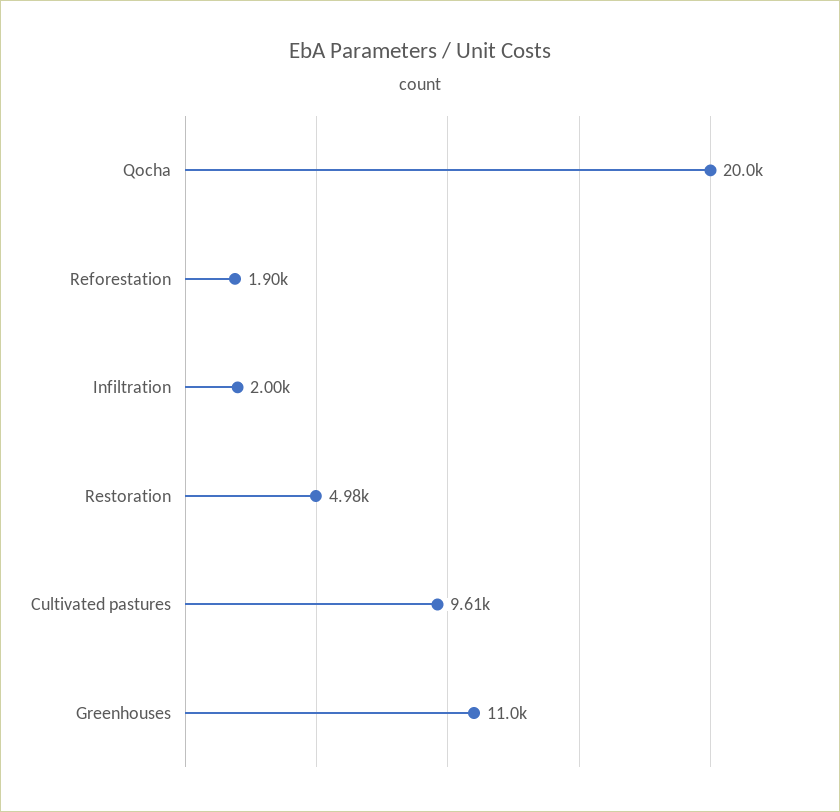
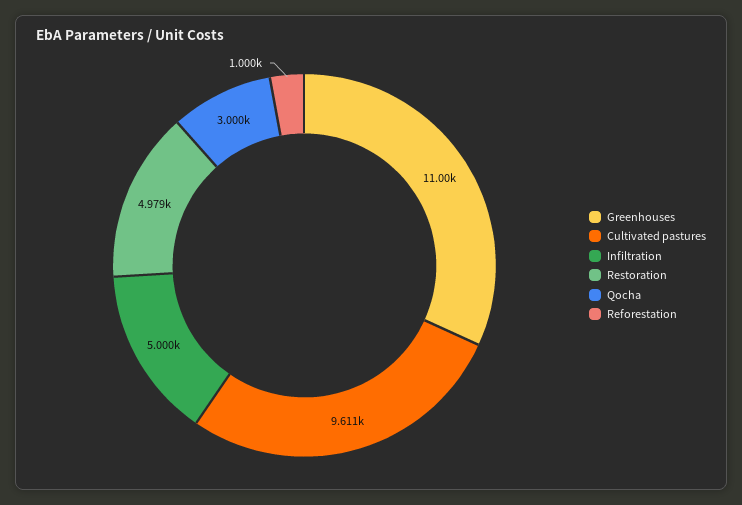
  {
-   "Qocha": 20000,
+   "Qocha": 3000,
-   "Reforestation": 1900,
+   "Reforestation": 1000,
-   "Infiltration": 2000,
+   "Infiltration": 5000,
    "Restoration": 4979,
    "Cultivated pastures": 9611,
    "Greenhouses": 11000
  }

